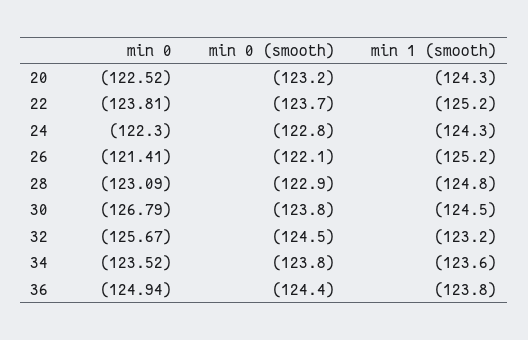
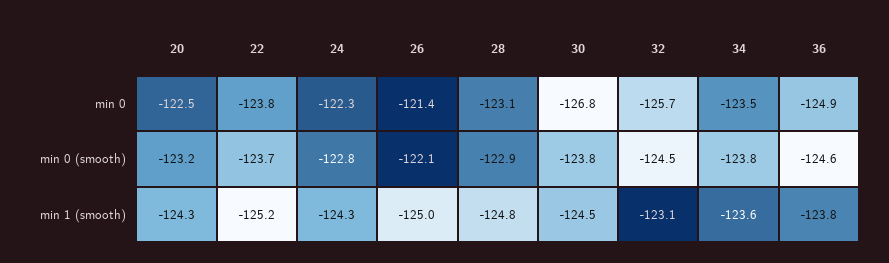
  {
    "min 0": {
      "20": -122.52,
      "22": -123.81,
      "24": -122.3,
      "26": -121.41,
      "28": -123.09,
      "30": -126.79,
      "32": -125.67,
      "34": -123.52,
      "36": -124.94
    },
    "min 0 (smooth)": {
      "20": -123.2,
      "22": -123.7,
      "24": -122.8,
      "26": -122.1,
      "28": -122.9,
      "30": -123.8,
      "32": -124.5,
      "34": -123.8,
-     "36": -124.4
+     "36": -124.6
    },
    "min 1 (smooth)": {
      "20": -124.3,
      "22": -125.2,
      "24": -124.3,
-     "26": -125.2,
+     "26": -125,
      "28": -124.8,
      "30": -124.5,
-     "32": -123.2,
+     "32": -123.1,
      "34": -123.6,
      "36": -123.8
    }
  }

